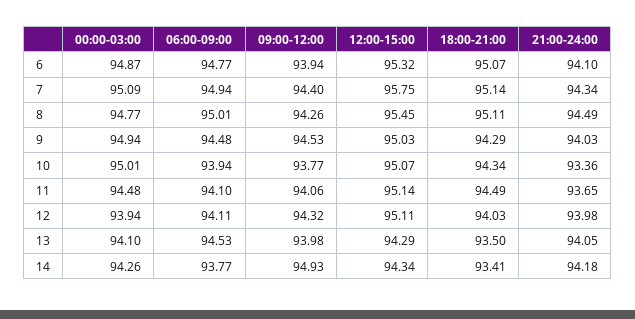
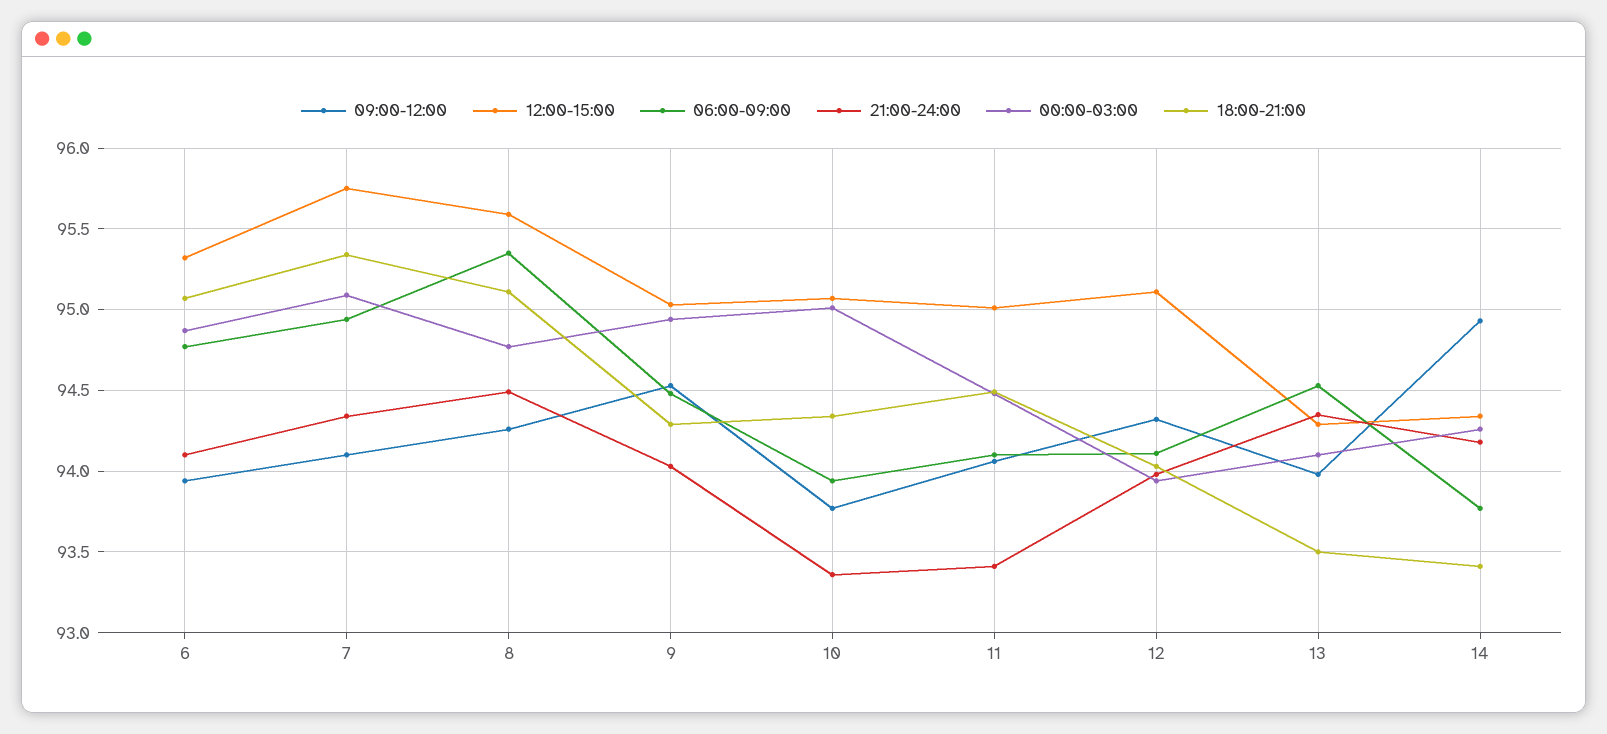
  {
    "00:00-03:00": {
      "6": 94.87,
      "7": 95.09,
      "8": 94.77,
      "9": 94.94,
      "10": 95.01,
      "11": 94.48,
      "12": 93.94,
      "13": 94.1,
      "14": 94.26
    },
    "06:00-09:00": {
      "6": 94.77,
      "7": 94.94,
-     "8": 95.01,
+     "8": 95.35,
      "9": 94.48,
      "10": 93.94,
      "11": 94.1,
      "12": 94.11,
      "13": 94.53,
      "14": 93.77
    },
    "09:00-12:00": {
      "6": 93.94,
-     "7": 94.4,
+     "7": 94.1,
      "8": 94.26,
      "9": 94.53,
      "10": 93.77,
      "11": 94.06,
      "12": 94.32,
      "13": 93.98,
      "14": 94.93
    },
    "12:00-15:00": {
      "6": 95.32,
      "7": 95.75,
-     "8": 95.45,
+     "8": 95.6,
      "9": 95.03,
      "10": 95.07,
-     "11": 95.14,
+     "11": 95,
      "12": 95.11,
      "13": 94.29,
      "14": 94.34
    },
    "18:00-21:00": {
      "6": 95.07,
-     "7": 95.14,
+     "7": 95.35,
      "8": 95.11,
      "9": 94.29,
      "10": 94.34,
      "11": 94.49,
      "12": 94.03,
      "13": 93.5,
      "14": 93.41
    },
    "21:00-24:00": {
      "6": 94.1,
      "7": 94.34,
      "8": 94.49,
      "9": 94.03,
      "10": 93.36,
-     "11": 93.65,
+     "11": 93.4,
      "12": 93.98,
-     "13": 94.05,
+     "13": 94.35,
      "14": 94.18
    }
  }

